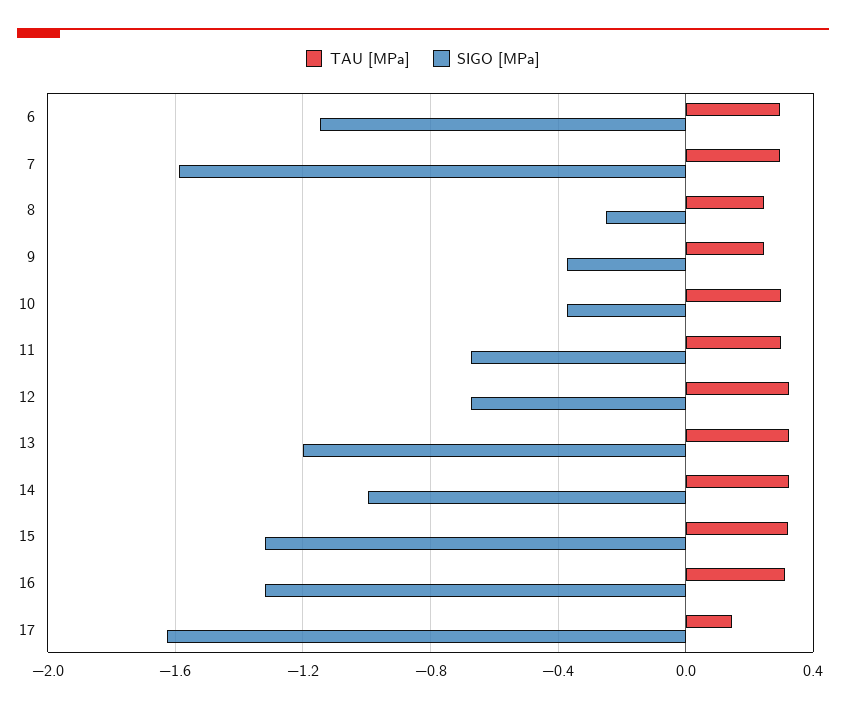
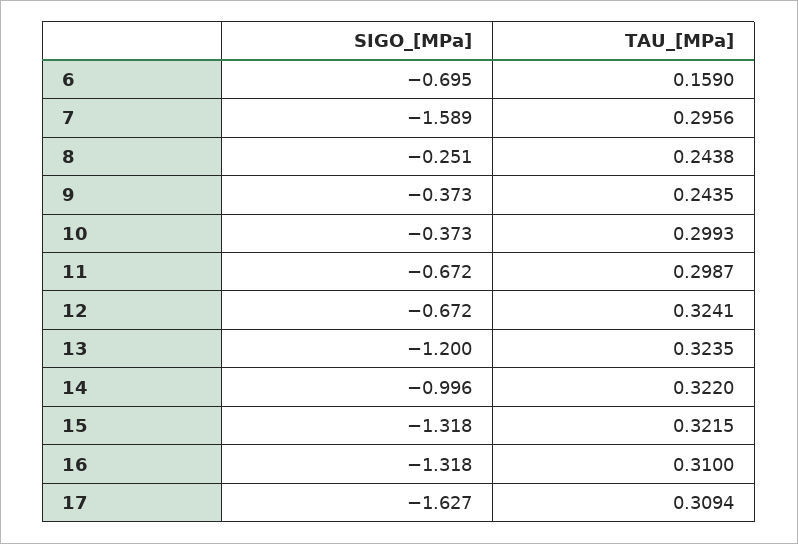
  {
    "TAU [MPa]": {
-     "6": 0.3,
+     "6": 0.159,
      "7": 0.2956,
      "8": 0.2438,
      "9": 0.2435,
      "10": 0.2993,
      "11": 0.2987,
      "12": 0.3241,
      "13": 0.3235,
      "14": 0.322,
      "15": 0.3215,
      "16": 0.31,
-     "17": 0.15
+     "17": 0.3094
    },
    "SIGO [MPa]": {
-     "6": -1.15,
+     "6": -0.695,
      "7": -1.589,
      "8": -0.251,
      "9": -0.373,
      "10": -0.373,
      "11": -0.672,
      "12": -0.672,
      "13": -1.2,
      "14": -0.996,
      "15": -1.318,
      "16": -1.318,
      "17": -1.627
    }
  }

